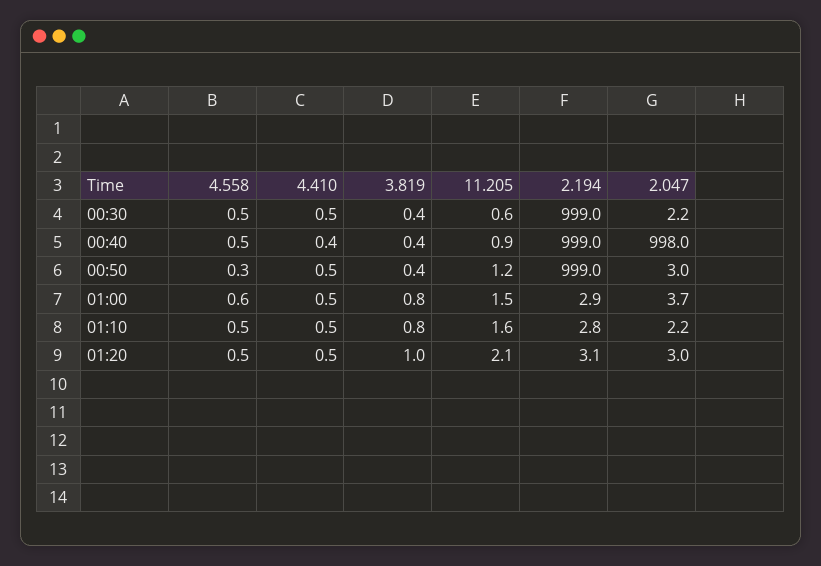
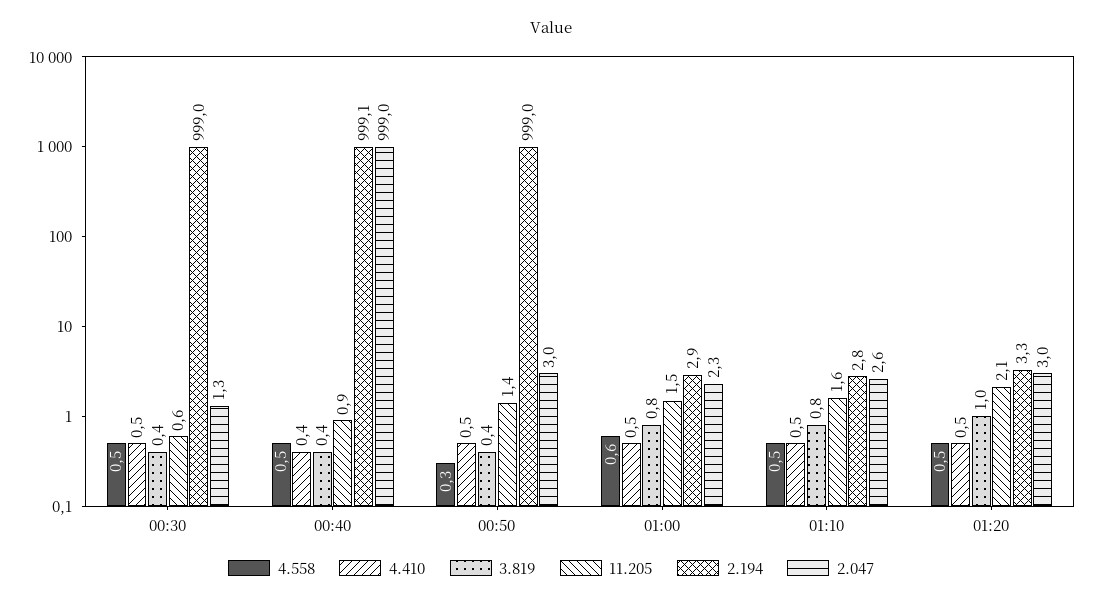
  {
    "4.558": {
      "00:30": 0.5,
      "00:40": 0.5,
      "00:50": 0.3,
      "01:00": 0.6,
      "01:10": 0.5,
      "01:20": 0.5
    },
    "4.410": {
      "00:30": 0.5,
      "00:40": 0.4,
      "00:50": 0.5,
      "01:00": 0.5,
      "01:10": 0.5,
      "01:20": 0.5
    },
    "3.819": {
      "00:30": 0.4,
      "00:40": 0.4,
      "00:50": 0.4,
      "01:00": 0.8,
      "01:10": 0.8,
      "01:20": 1
    },
    "11.205": {
      "00:30": 0.6,
      "00:40": 0.9,
-     "00:50": 1.2,
+     "00:50": 1.4,
      "01:00": 1.5,
      "01:10": 1.6,
      "01:20": 2.1
    },
    "2.194": {
      "00:30": 999,
-     "00:40": 999,
+     "00:40": 999.1,
      "00:50": 999,
      "01:00": 2.9,
      "01:10": 2.8,
-     "01:20": 3.1
+     "01:20": 3.3
    },
    "2.047": {
-     "00:30": 2.2,
+     "00:30": 1.3,
-     "00:40": 998,
+     "00:40": 999,
      "00:50": 3,
-     "01:00": 3.7,
+     "01:00": 2.3,
-     "01:10": 2.2,
+     "01:10": 2.6,
      "01:20": 3
    }
  }

